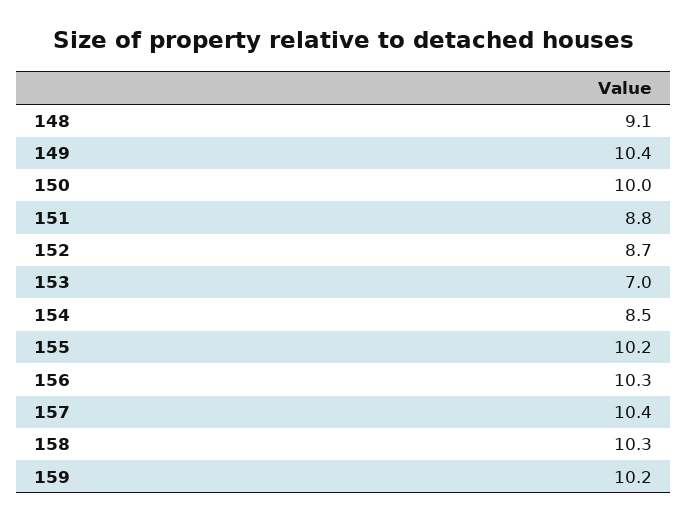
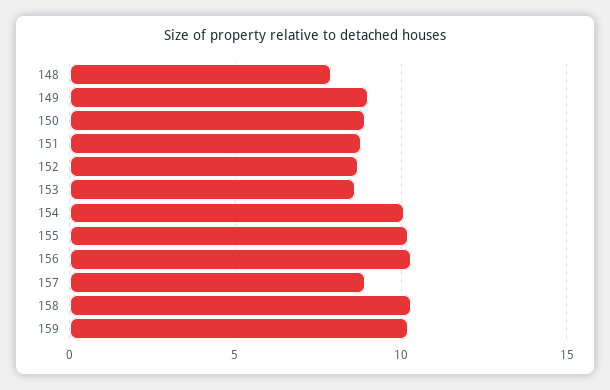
  {
-   "148": 9.1,
+   "148": 8,
-   "149": 10.4,
+   "149": 9,
-   "150": 10,
+   "150": 9,
    "151": 8.8,
    "152": 8.7,
-   "153": 7,
+   "153": 8.5,
-   "154": 8.5,
+   "154": 10,
    "155": 10.2,
    "156": 10.3,
-   "157": 10.4,
+   "157": 9,
    "158": 10.3,
    "159": 10.2
  }

